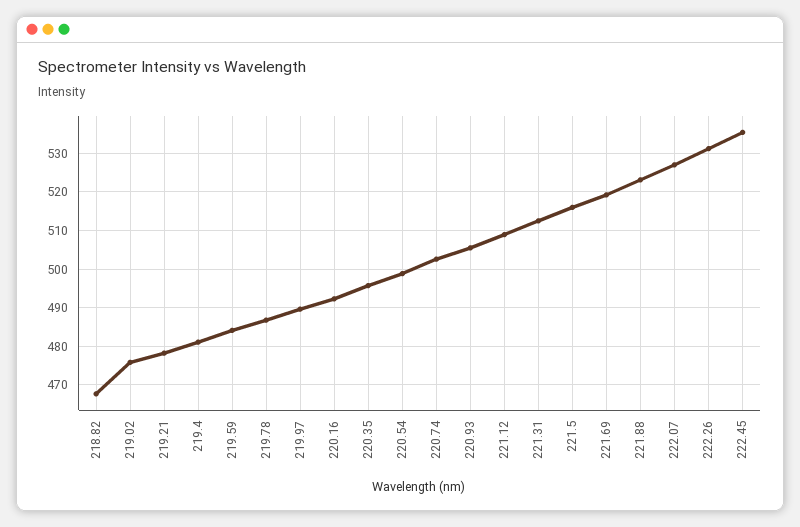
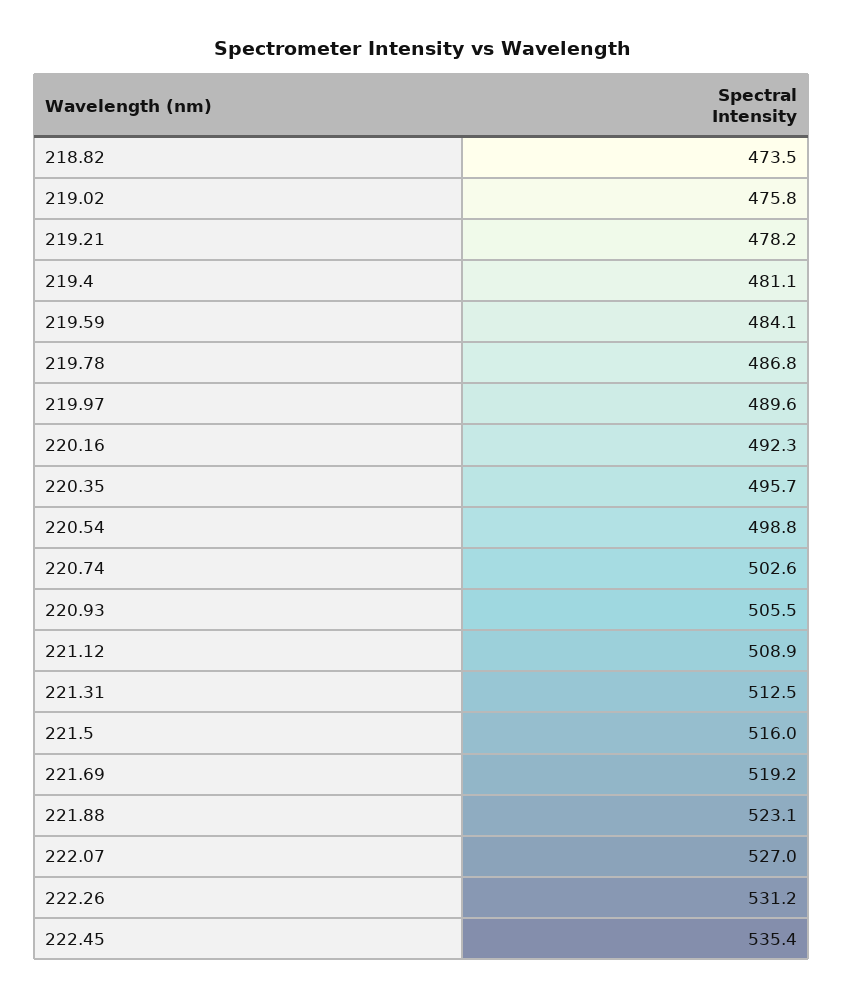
  {
-   "218.82": 468,
+   "218.82": 473.5,
    "219.02": 475.8,
    "219.21": 478.2,
    "219.4": 481.1,
    "219.59": 484.1,
    "219.78": 486.8,
    "219.97": 489.6,
    "220.16": 492.3,
    "220.35": 495.7,
    "220.54": 498.8,
    "220.74": 502.6,
    "220.93": 505.5,
    "221.12": 508.9,
    "221.31": 512.5,
    "221.5": 516,
    "221.69": 519.2,
    "221.88": 523.1,
    "222.07": 527,
    "222.26": 531.2,
    "222.45": 535.4
  }

